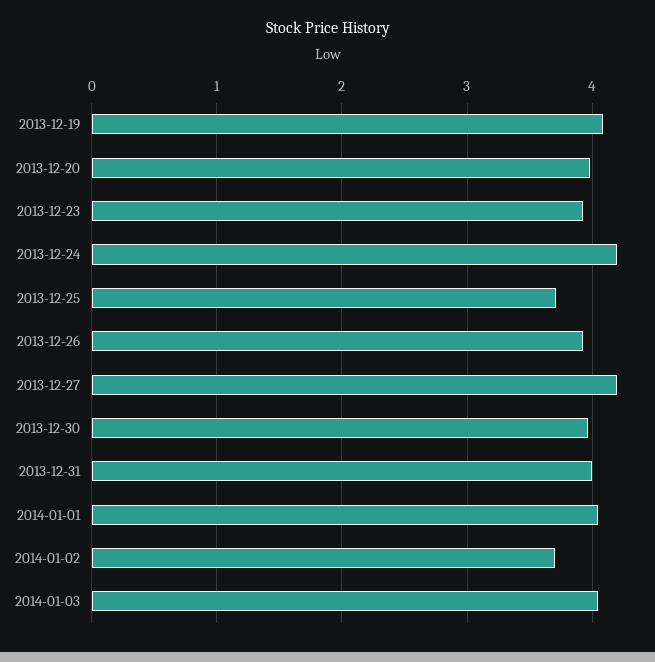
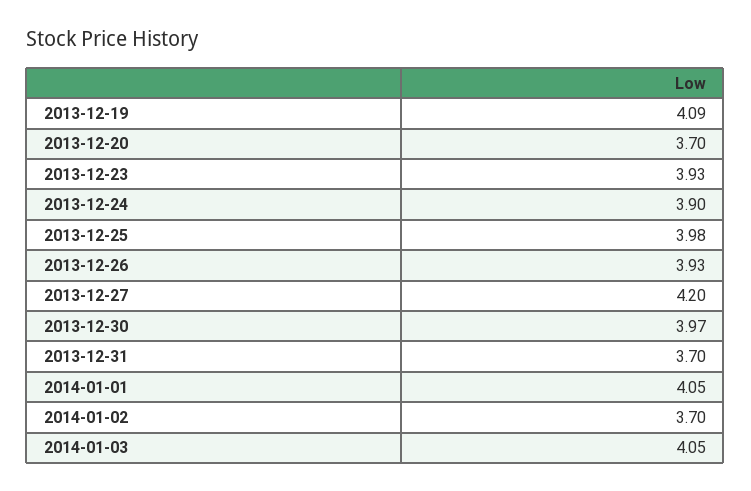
  {
    "2013-12-19": 4.09,
-   "2013-12-20": 4,
+   "2013-12-20": 3.7,
    "2013-12-23": 3.93,
-   "2013-12-24": 4.2,
+   "2013-12-24": 3.9,
-   "2013-12-25": 3.7,
+   "2013-12-25": 3.98,
    "2013-12-26": 3.93,
    "2013-12-27": 4.2,
    "2013-12-30": 3.97,
-   "2013-12-31": 4,
+   "2013-12-31": 3.7,
    "2014-01-01": 4.05,
    "2014-01-02": 3.7,
    "2014-01-03": 4.05
  }

